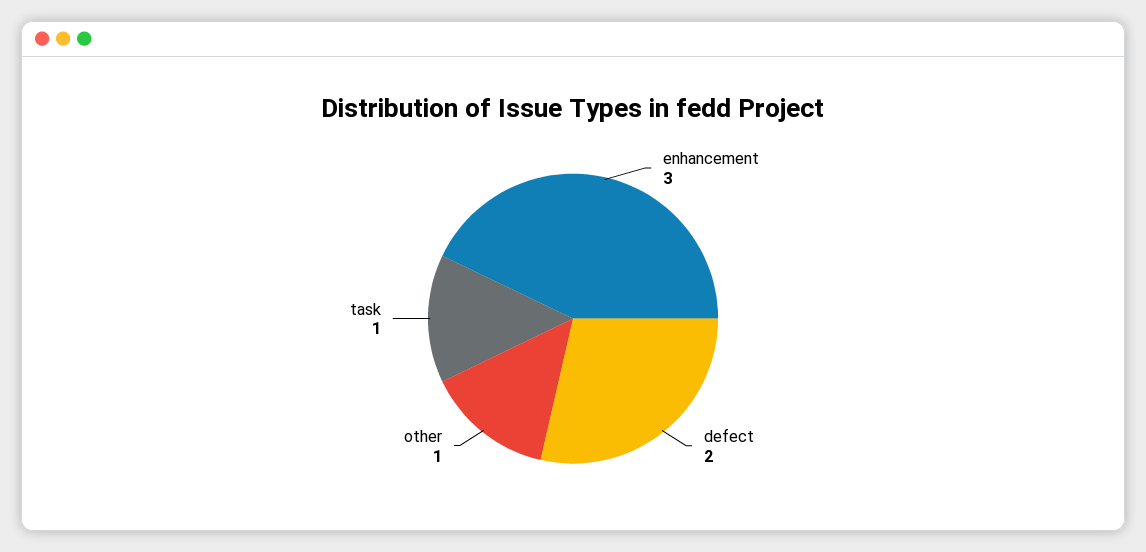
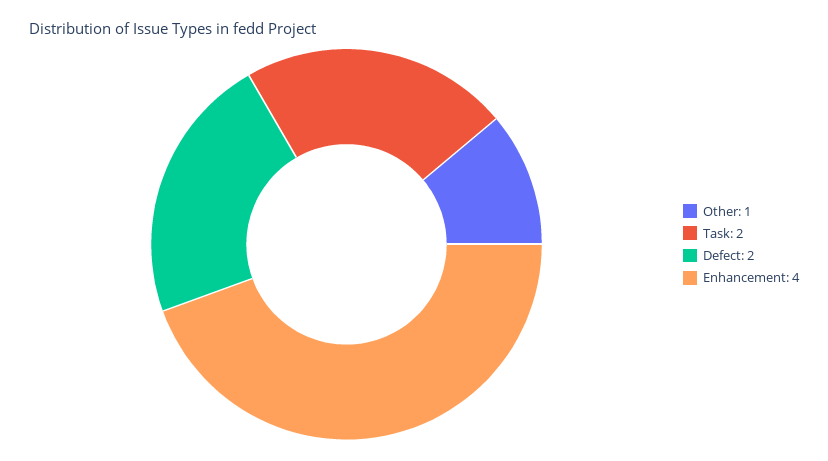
  {
-   "enhancement": 3,
+   "enhancement": 4,
    "defect": 2,
    "other": 1,
-   "task": 1
+   "task": 2
  }

